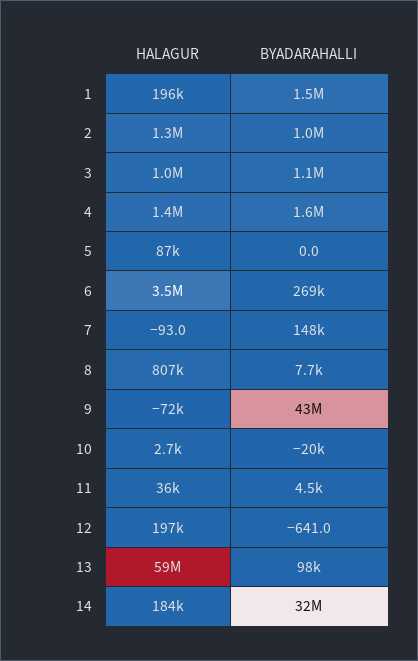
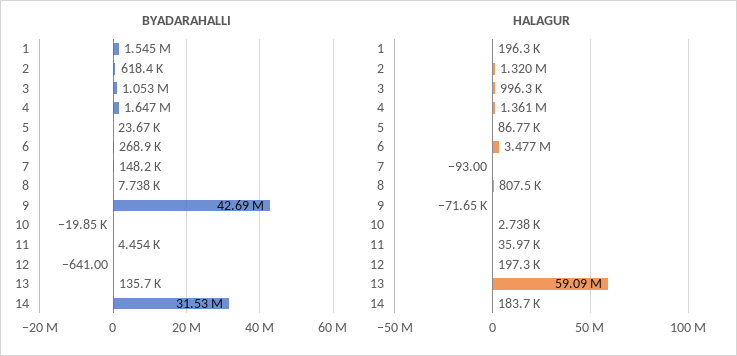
  {
    "HALAGUR": {
      "1": 196300,
      "2": 1320000,
      "3": 996300,
      "4": 1361000,
      "5": 86770,
      "6": 3477000,
      "7": -93,
      "8": 807500,
      "9": -71650,
      "10": 2738,
      "11": 35970,
      "12": 197300,
      "13": 59090000,
      "14": 183700
    },
    "BYADARAHALLI": {
      "1": 1545000,
-     "2": 1000000,
+     "2": 618400,
      "3": 1053000,
      "4": 1647000,
-     "5": 0,
+     "5": 23670,
      "6": 268900,
      "7": 148200,
      "8": 7738,
      "9": 42690000,
      "10": -19850,
      "11": 4454,
      "12": -641,
-     "13": 98000,
+     "13": 135700,
      "14": 31530000
    }
  }

